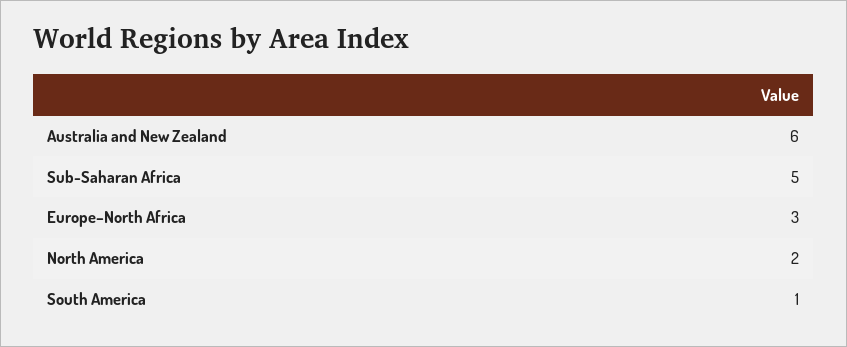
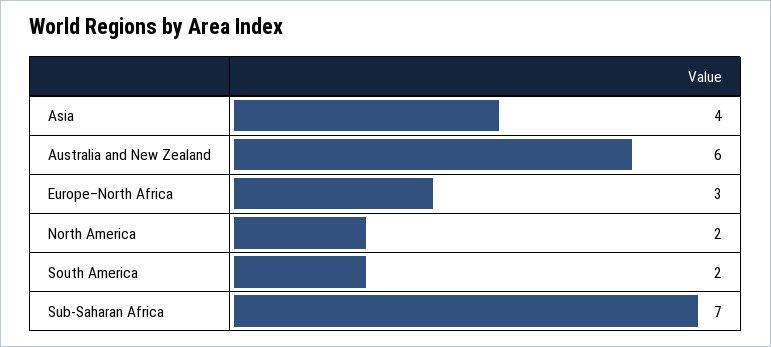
  {
    "Australia and New Zealand": 6,
-   "Sub-Saharan Africa": 5,
+   "Sub-Saharan Africa": 7,
    "Europe–North Africa": 3,
    "North America": 2,
-   "South America": 1
+   "South America": 2,
+   "Asia": 4
  }

